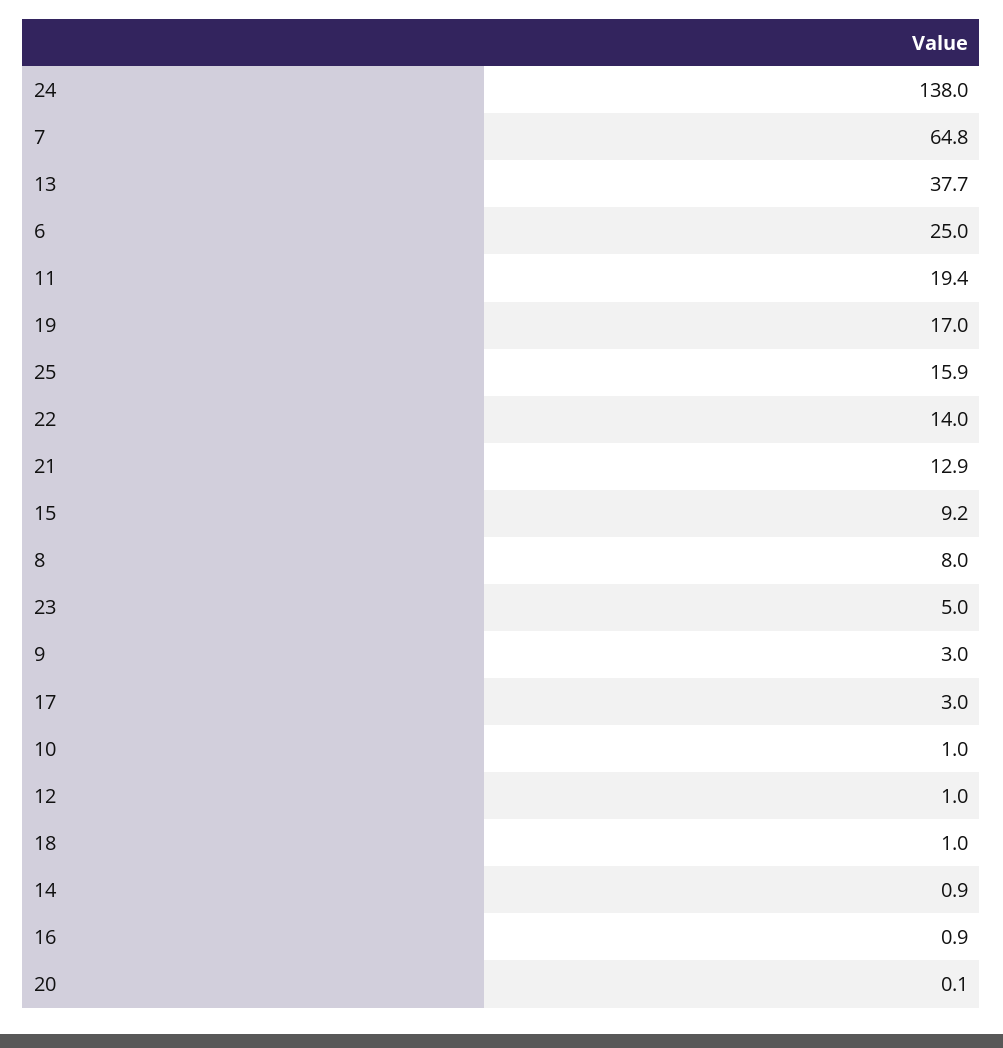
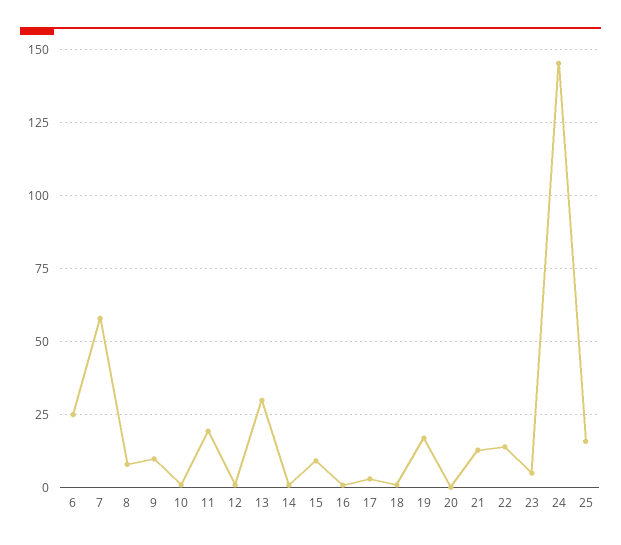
  {
-   "24": 138,
+   "24": 145,
-   "7": 64.8,
+   "7": 57.5,
-   "13": 37.7,
+   "13": 30,
    "6": 25,
    "11": 19.4,
    "19": 17,
    "25": 15.9,
    "22": 14,
    "21": 12.9,
    "15": 9.2,
    "8": 8,
    "23": 5,
-   "9": 3,
+   "9": 10,
    "17": 3,
    "10": 1,
    "12": 1,
    "18": 1,
    "14": 0.9,
    "16": 0.9,
    "20": 0.1
  }

